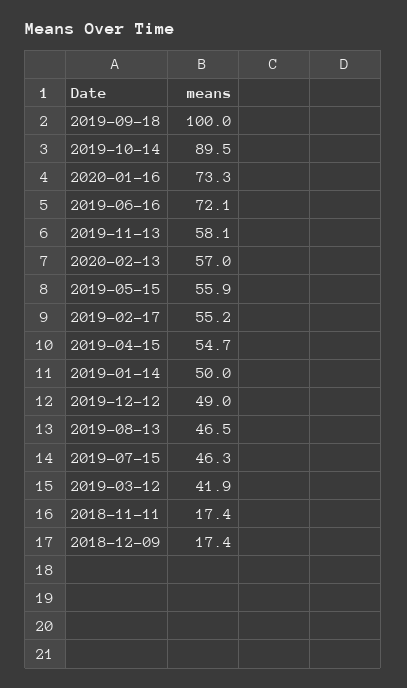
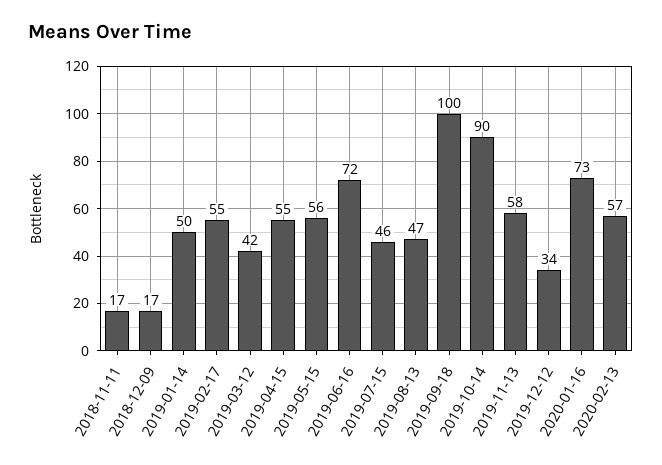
  {
    "2019-09-18": 100,
    "2019-10-14": 89.5,
    "2020-01-16": 73.3,
    "2019-06-16": 72.1,
    "2019-11-13": 58.1,
    "2020-02-13": 57,
    "2019-05-15": 55.9,
    "2019-02-17": 55.2,
    "2019-04-15": 54.7,
    "2019-01-14": 50,
-   "2019-12-12": 49,
+   "2019-12-12": 34,
    "2019-08-13": 46.5,
    "2019-07-15": 46.3,
    "2019-03-12": 41.9,
    "2018-11-11": 17.4,
    "2018-12-09": 17.4
  }

